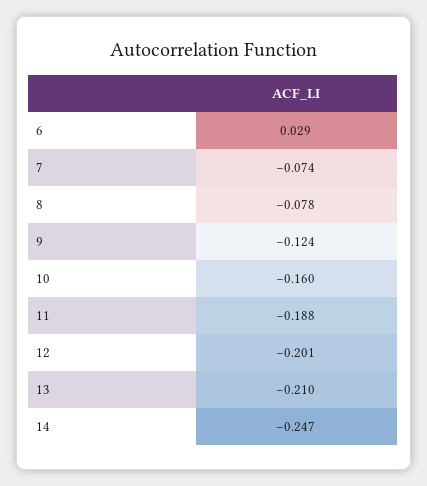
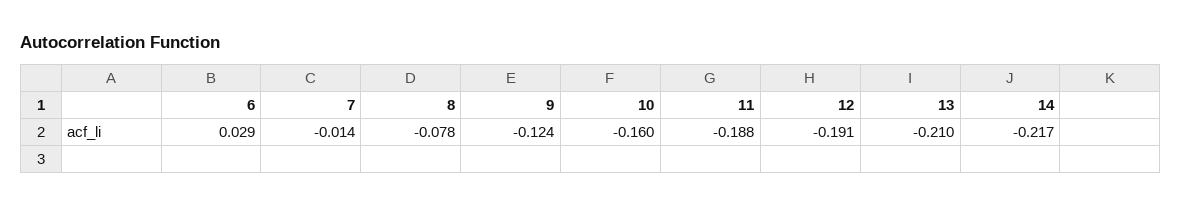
  {
    "6": 0.029,
-   "7": -0.074,
+   "7": -0.014,
    "8": -0.078,
    "9": -0.124,
    "10": -0.16,
    "11": -0.188,
-   "12": -0.201,
+   "12": -0.191,
    "13": -0.21,
-   "14": -0.247
+   "14": -0.217
  }

